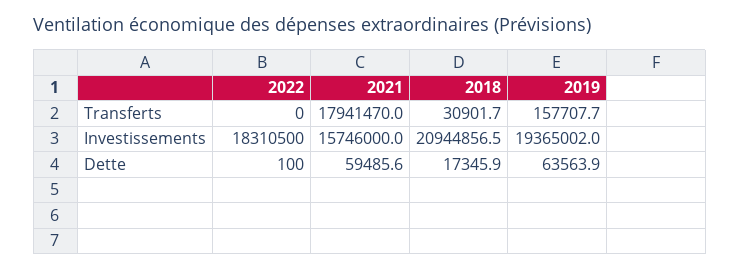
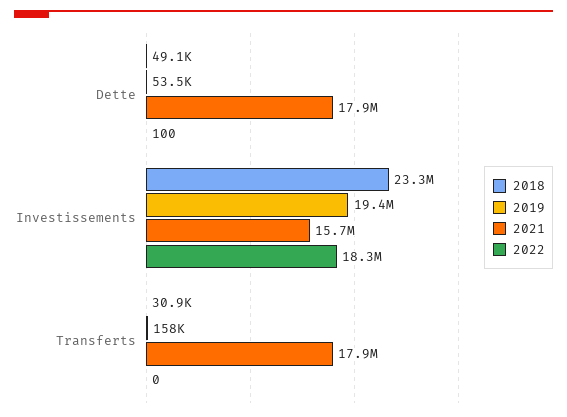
  {
    "2022": {
      "Transferts": 0,
      "Investissements": 18310500,
      "Dette": 100
    },
    "2021": {
      "Transferts": 17941470,
      "Investissements": 15746000,
-     "Dette": 59485.6
+     "Dette": 17900000
    },
    "2018": {
      "Transferts": 30901.7,
-     "Investissements": 20944856.5,
+     "Investissements": 23300000,
-     "Dette": 17345.9
+     "Dette": 49100
    },
    "2019": {
      "Transferts": 157707.7,
      "Investissements": 19365002,
-     "Dette": 63563.9
+     "Dette": 53500
    }
  }

